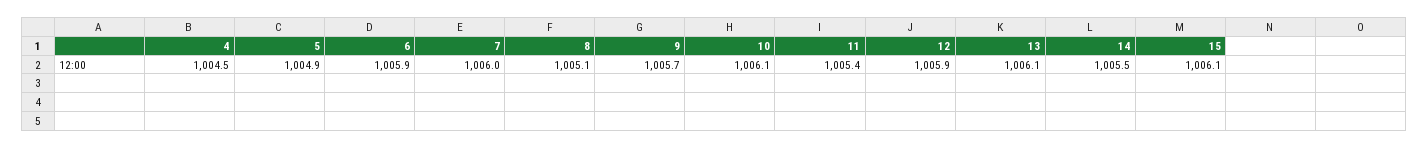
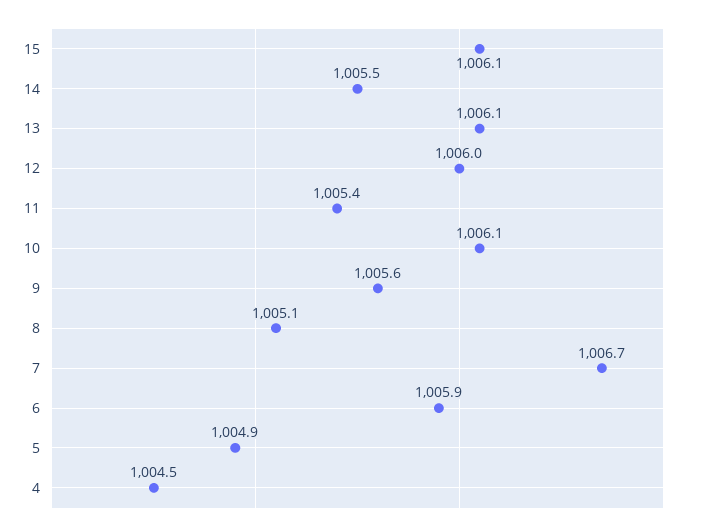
  {
    "4": 1004.5,
    "5": 1004.9,
    "6": 1005.9,
-   "7": 1006,
+   "7": 1006.7,
    "8": 1005.1,
-   "9": 1005.7,
+   "9": 1005.6,
    "10": 1006.1,
    "11": 1005.4,
-   "12": 1005.9,
+   "12": 1006,
    "13": 1006.1,
    "14": 1005.5,
    "15": 1006.1
  }

